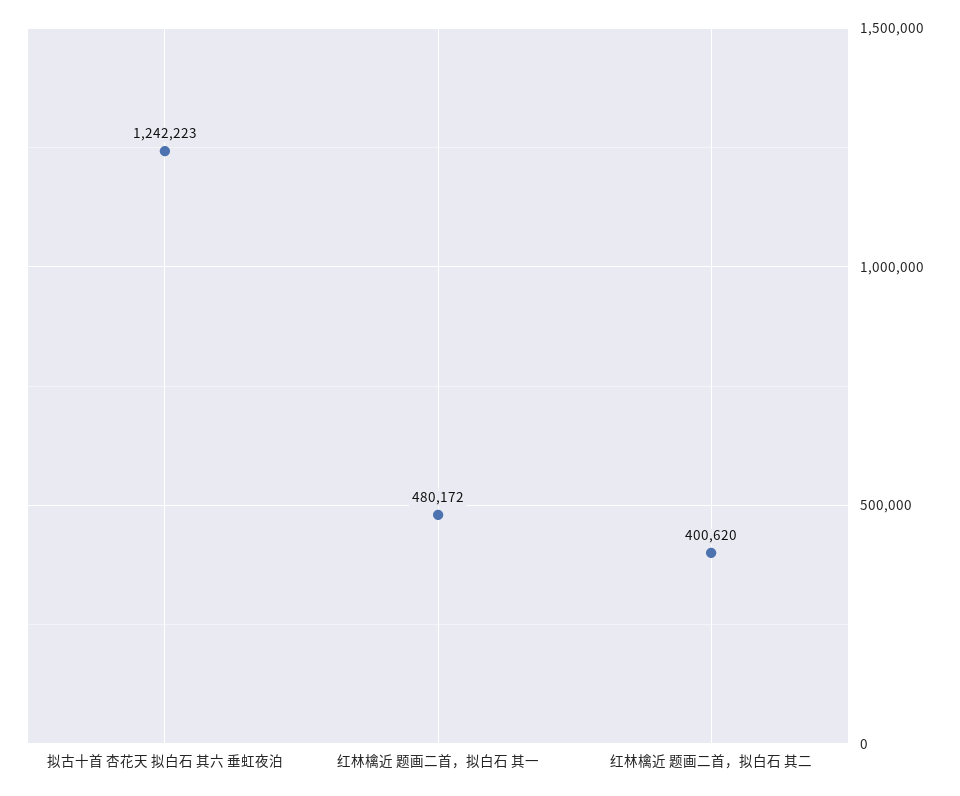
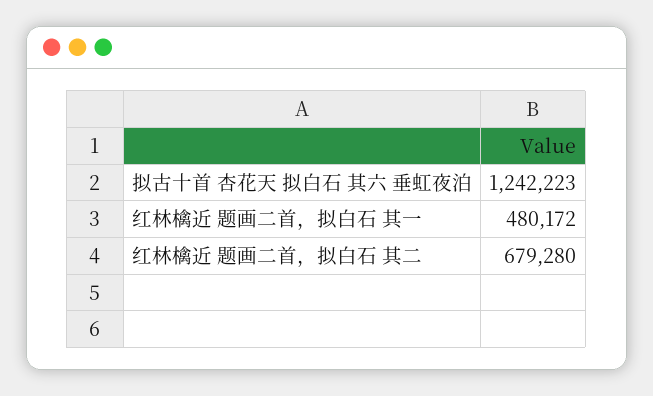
  {
    "拟古十首 杏花天 拟白石 其六 垂虹夜泊": 1242223,
    "红林檎近 题画二首，拟白石 其一": 480172,
-   "红林檎近 题画二首，拟白石 其二": 400620
+   "红林檎近 题画二首，拟白石 其二": 679280
  }

